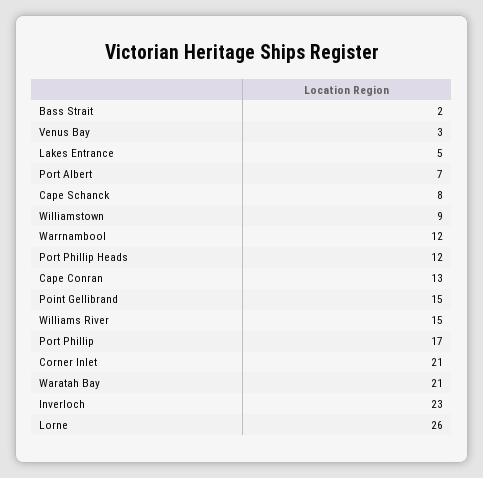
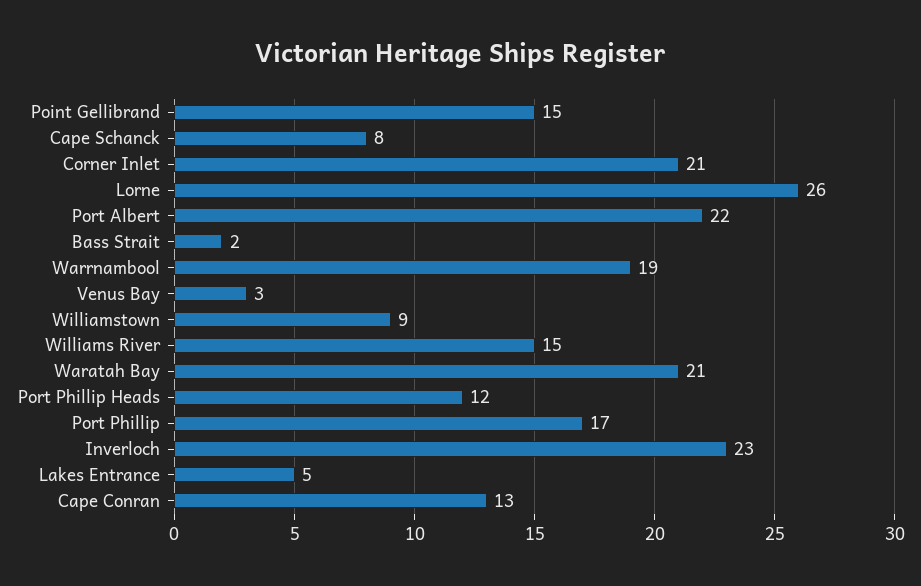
  {
    "Bass Strait": 2,
    "Venus Bay": 3,
    "Lakes Entrance": 5,
-   "Port Albert": 7,
+   "Port Albert": 22,
    "Cape Schanck": 8,
    "Williamstown": 9,
-   "Warrnambool": 12,
+   "Warrnambool": 19,
    "Port Phillip Heads": 12,
    "Cape Conran": 13,
    "Point Gellibrand": 15,
    "Williams River": 15,
    "Port Phillip": 17,
    "Corner Inlet": 21,
    "Waratah Bay": 21,
    "Inverloch": 23,
    "Lorne": 26
  }

